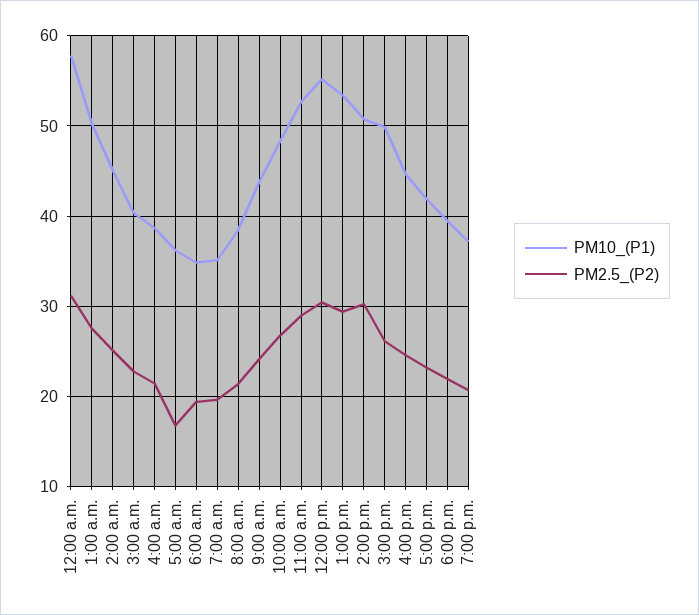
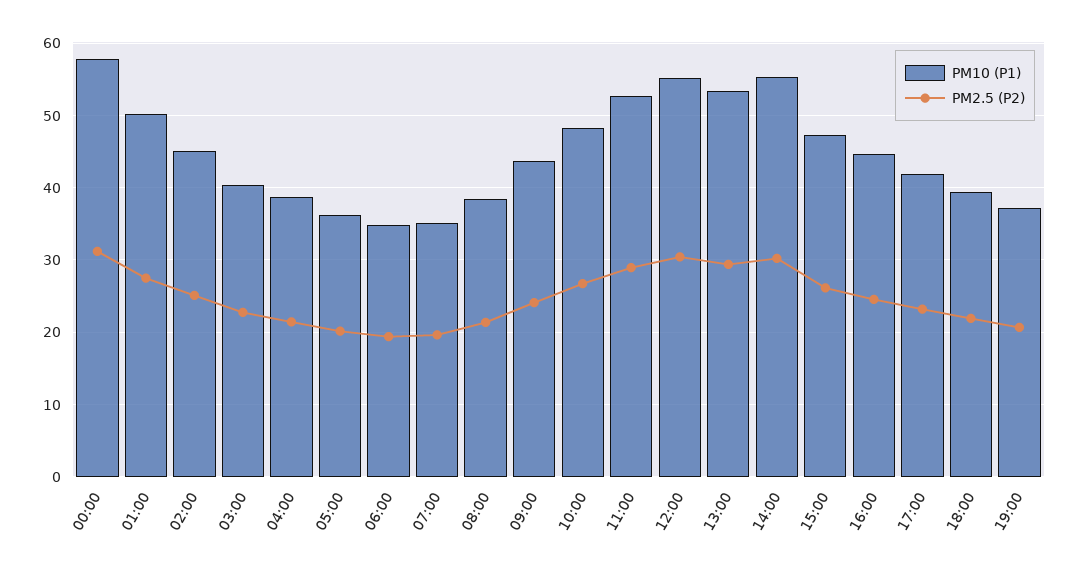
  {
    "PM10_(P1)": {
      "12:00 a.m.": 58,
      "1:00 a.m.": 50,
      "2:00 a.m.": 45,
      "3:00 a.m.": 40,
      "4:00 a.m.": 39,
      "5:00 a.m.": 36,
      "6:00 a.m.": 35,
      "7:00 a.m.": 35,
      "8:00 a.m.": 38,
      "9:00 a.m.": 44,
      "10:00 a.m.": 48,
      "11:00 a.m.": 53,
      "12:00 p.m.": 55,
      "1:00 p.m.": 53,
-     "2:00 p.m.": 51,
+     "2:00 p.m.": 55,
-     "3:00 p.m.": 50,
+     "3:00 p.m.": 47,
      "4:00 p.m.": 45,
      "5:00 p.m.": 42,
      "6:00 p.m.": 39,
      "7:00 p.m.": 37
    },
    "PM2.5_(P2)": {
      "12:00 a.m.": 31,
      "1:00 a.m.": 28,
      "2:00 a.m.": 25,
      "3:00 a.m.": 23,
      "4:00 a.m.": 21,
-     "5:00 a.m.": 17,
+     "5:00 a.m.": 20,
      "6:00 a.m.": 19,
      "7:00 a.m.": 20,
      "8:00 a.m.": 21,
      "9:00 a.m.": 24,
      "10:00 a.m.": 27,
      "11:00 a.m.": 29,
      "12:00 p.m.": 30,
      "1:00 p.m.": 29,
      "2:00 p.m.": 30,
      "3:00 p.m.": 26,
      "4:00 p.m.": 25,
      "5:00 p.m.": 23,
      "6:00 p.m.": 22,
      "7:00 p.m.": 21
    }
  }

